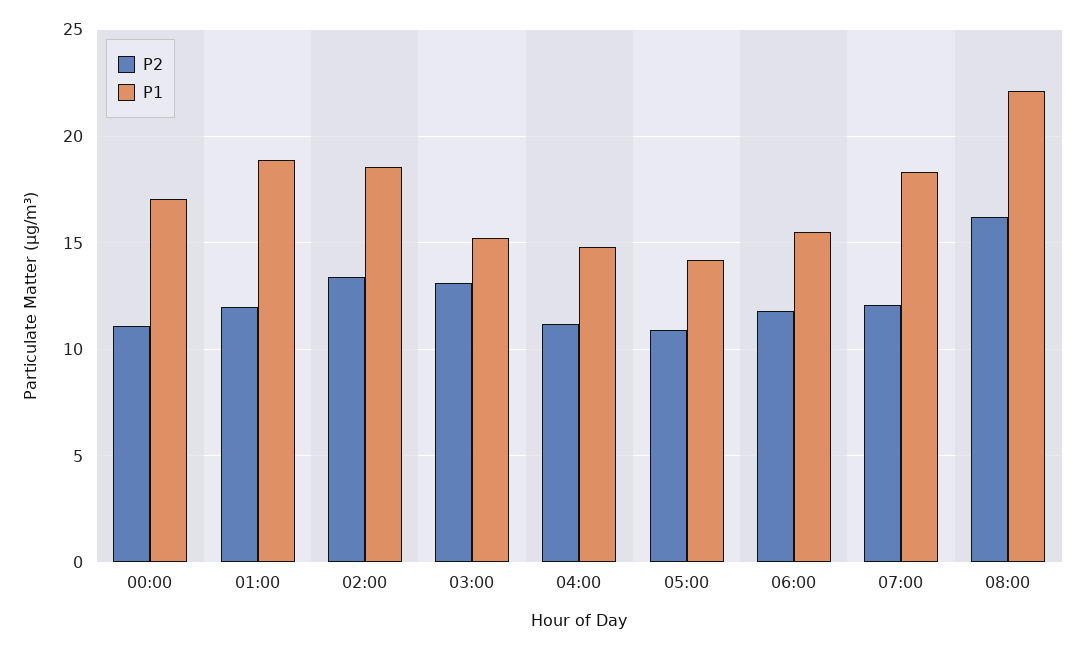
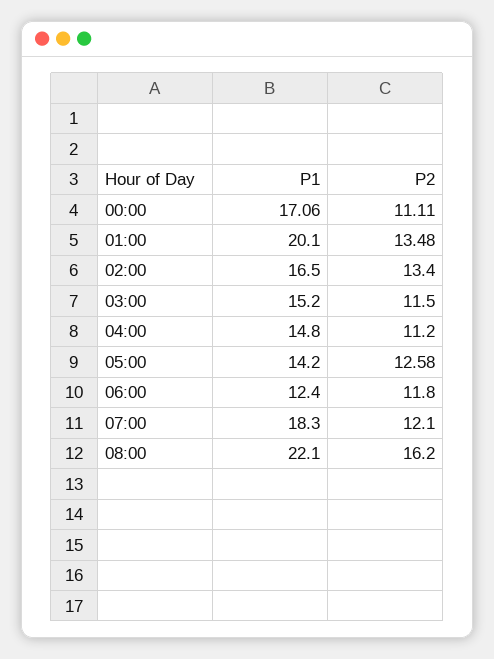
  {
    "P2": {
      "00:00": 11.11,
-     "01:00": 12,
+     "01:00": 13.48,
      "02:00": 13.4,
-     "03:00": 13,
+     "03:00": 11.5,
      "04:00": 11.2,
-     "05:00": 11,
+     "05:00": 12.58,
      "06:00": 11.8,
      "07:00": 12.1,
      "08:00": 16.2
    },
    "P1": {
      "00:00": 17.06,
-     "01:00": 19,
+     "01:00": 20.1,
-     "02:00": 18.5,
+     "02:00": 16.5,
      "03:00": 15.2,
      "04:00": 14.8,
      "05:00": 14.2,
-     "06:00": 15.5,
+     "06:00": 12.4,
      "07:00": 18.3,
      "08:00": 22.1
    }
  }

